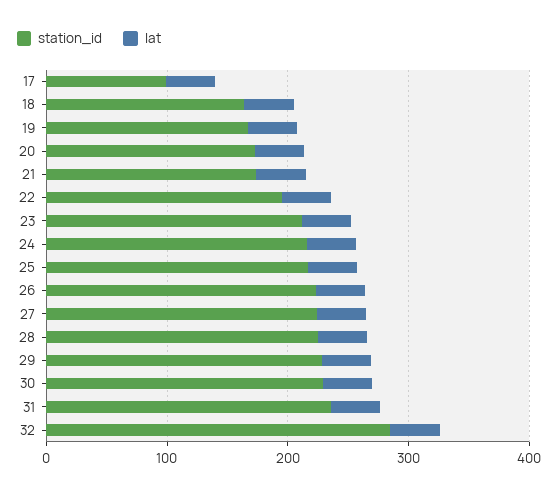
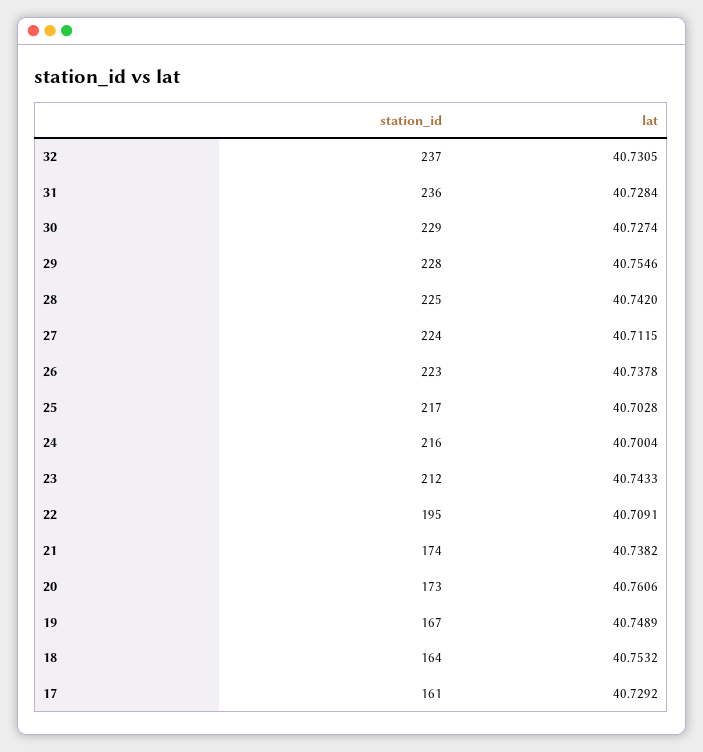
  {
    "station_id": {
-     "17": 100,
+     "17": 161,
      "18": 164,
      "19": 167,
      "20": 173,
      "21": 174,
      "22": 195,
      "23": 212,
      "24": 216,
      "25": 217,
      "26": 223,
      "27": 224,
      "28": 225,
      "29": 228,
      "30": 229,
      "31": 236,
-     "32": 280
+     "32": 237
    },
    "lat": {
      "17": 40.7292,
      "18": 40.7532,
      "19": 40.7489,
      "20": 40.7606,
      "21": 40.7382,
      "22": 40.7091,
      "23": 40.7433,
      "24": 40.7004,
      "25": 40.7028,
      "26": 40.7378,
      "27": 40.7115,
      "28": 40.742,
      "29": 40.7546,
      "30": 40.7274,
      "31": 40.7284,
      "32": 40.7305
    }
  }

